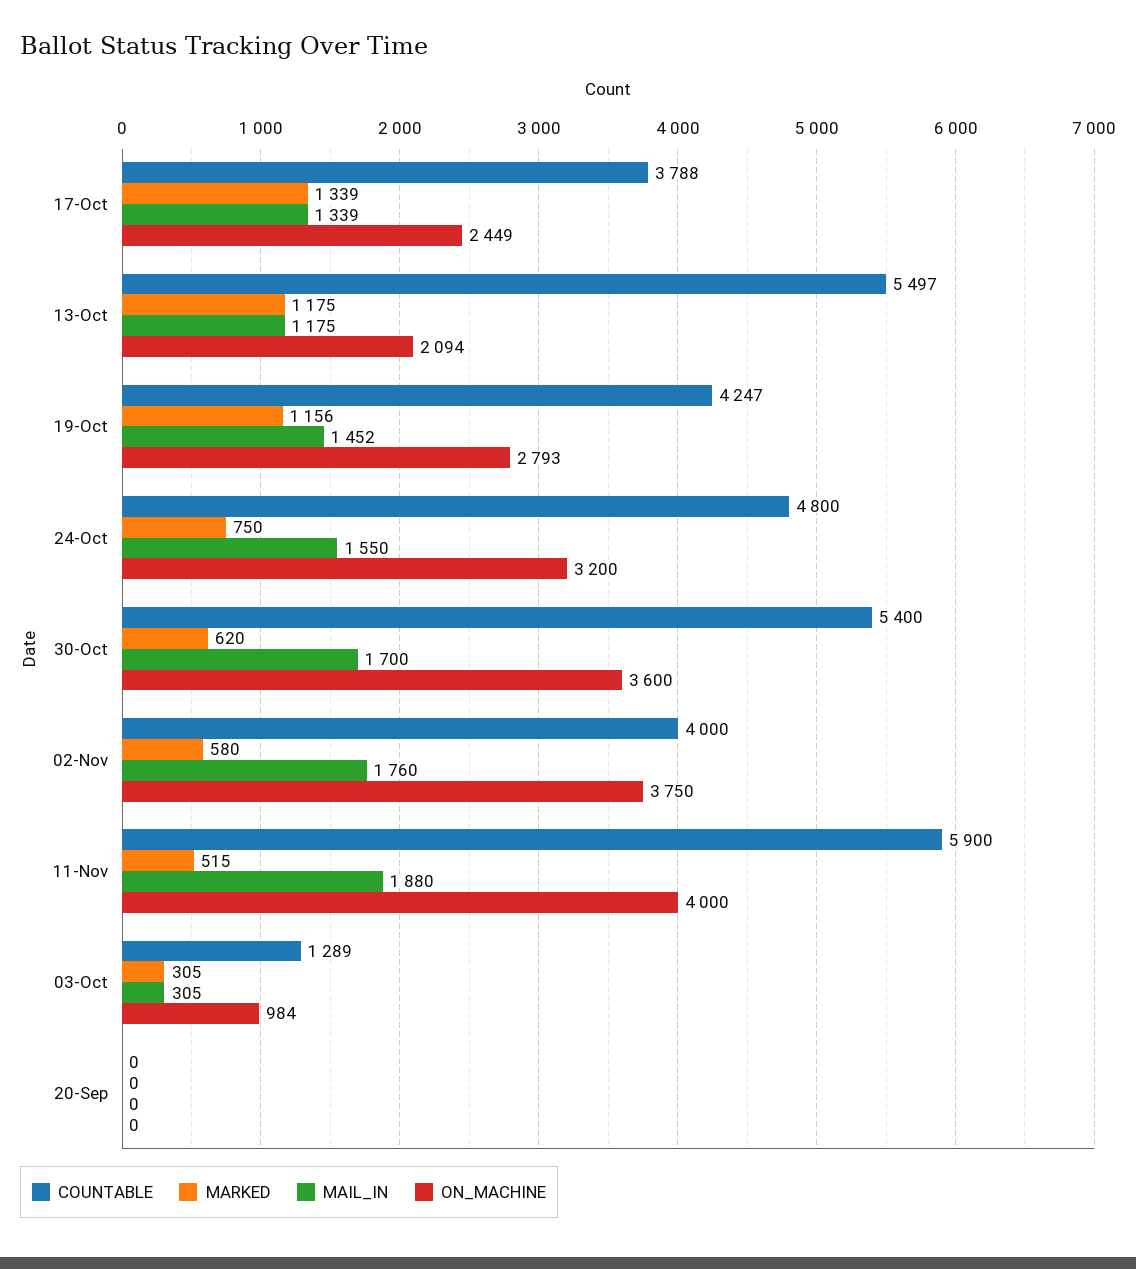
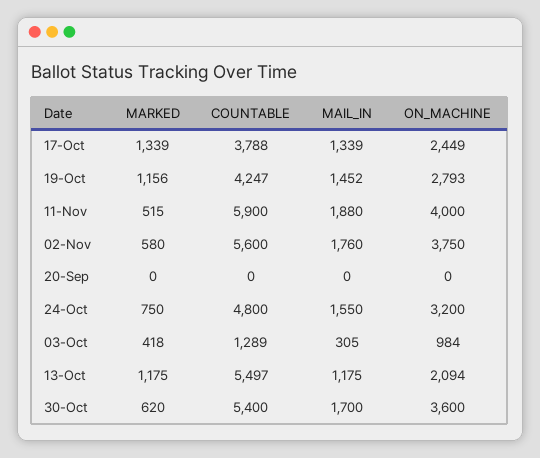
  {
    "COUNTABLE": {
      "17-Oct": 3788,
      "13-Oct": 5497,
      "19-Oct": 4247,
      "24-Oct": 4800,
      "30-Oct": 5400,
-     "02-Nov": 4000,
+     "02-Nov": 5600,
      "11-Nov": 5900,
      "03-Oct": 1289,
      "20-Sep": 0
    },
    "MARKED": {
      "17-Oct": 1339,
      "13-Oct": 1175,
      "19-Oct": 1156,
      "24-Oct": 750,
      "30-Oct": 620,
      "02-Nov": 580,
      "11-Nov": 515,
-     "03-Oct": 305,
+     "03-Oct": 418,
      "20-Sep": 0
    },
    "MAIL_IN": {
      "17-Oct": 1339,
      "13-Oct": 1175,
      "19-Oct": 1452,
      "24-Oct": 1550,
      "30-Oct": 1700,
      "02-Nov": 1760,
      "11-Nov": 1880,
      "03-Oct": 305,
      "20-Sep": 0
    },
    "ON_MACHINE": {
      "17-Oct": 2449,
      "13-Oct": 2094,
      "19-Oct": 2793,
      "24-Oct": 3200,
      "30-Oct": 3600,
      "02-Nov": 3750,
      "11-Nov": 4000,
      "03-Oct": 984,
      "20-Sep": 0
    }
  }

